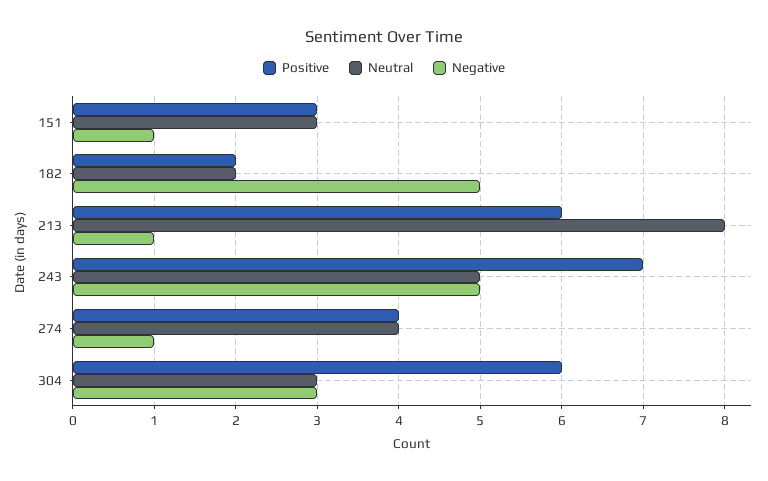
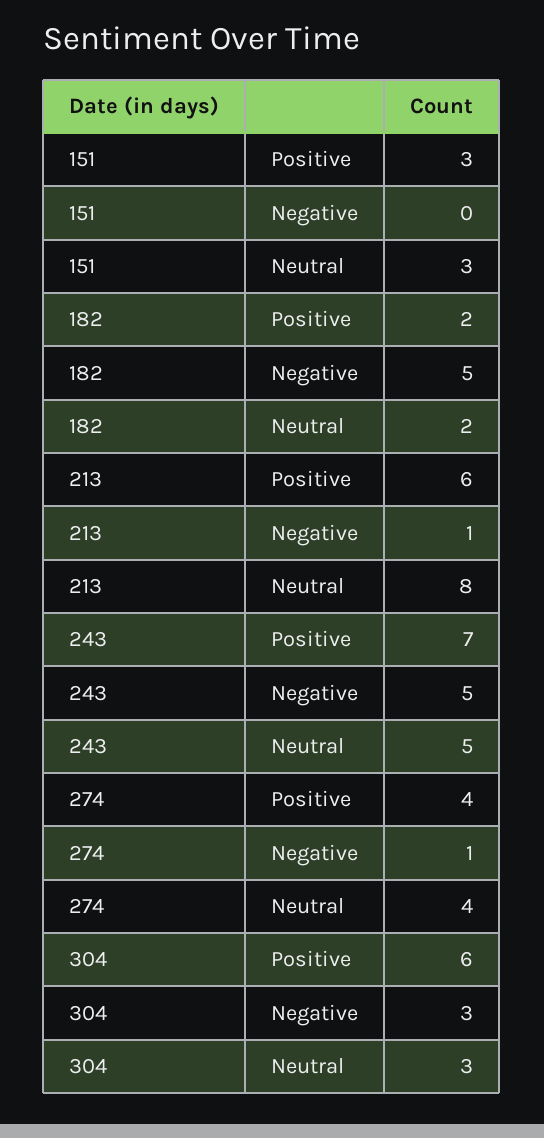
  {
    "Positive": {
      "151": 3,
      "182": 2,
      "213": 6,
      "243": 7,
      "274": 4,
      "304": 6
    },
    "Neutral": {
      "151": 3,
      "182": 2,
      "213": 8,
      "243": 5,
      "274": 4,
      "304": 3
    },
    "Negative": {
-     "151": 1,
+     "151": 0,
      "182": 5,
      "213": 1,
      "243": 5,
      "274": 1,
      "304": 3
    }
  }

